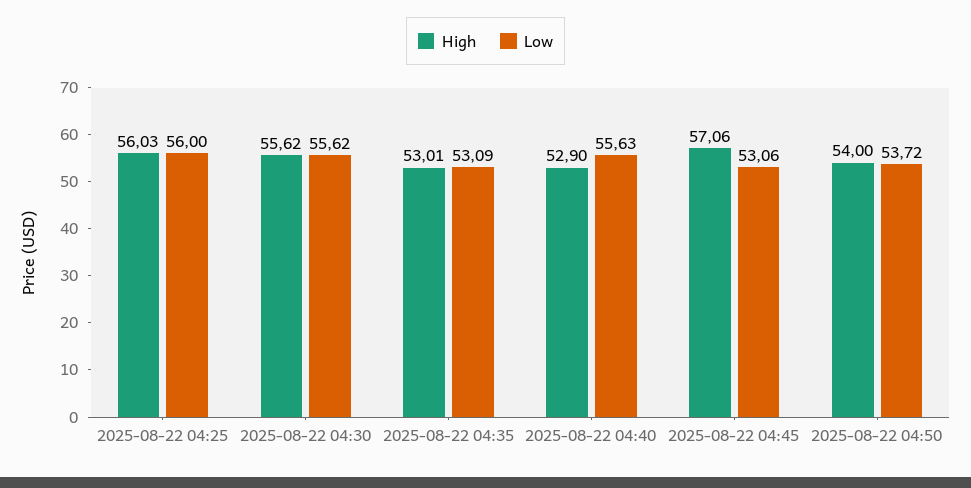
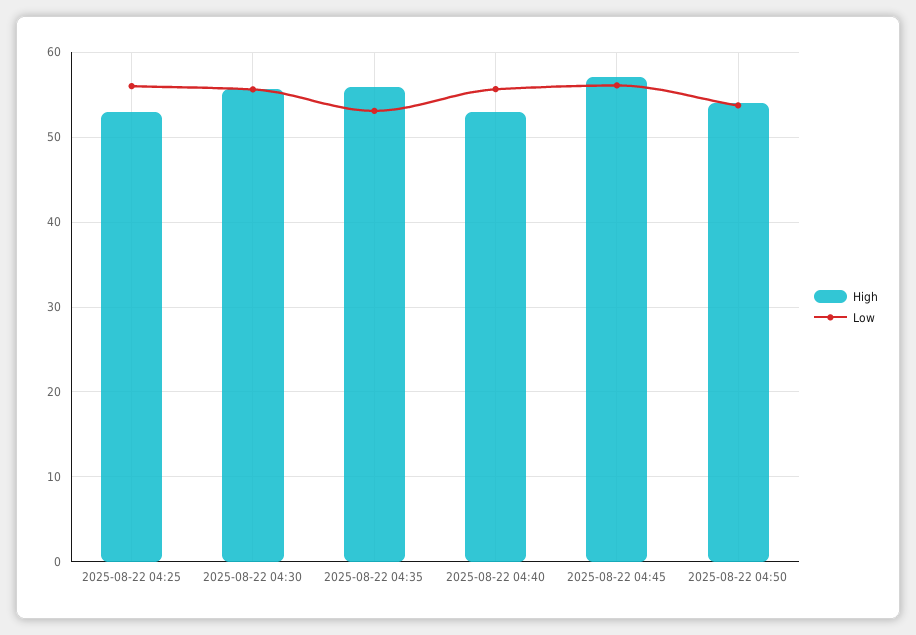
  {
    "High": {
-     "2025-08-22 04:25": 56.03,
+     "2025-08-22 04:25": 53,
      "2025-08-22 04:30": 55.62,
-     "2025-08-22 04:35": 53.01,
+     "2025-08-22 04:35": 56,
      "2025-08-22 04:40": 52.9,
      "2025-08-22 04:45": 57.06,
      "2025-08-22 04:50": 54
    },
    "Low": {
      "2025-08-22 04:25": 56,
      "2025-08-22 04:30": 55.62,
      "2025-08-22 04:35": 53.09,
      "2025-08-22 04:40": 55.63,
-     "2025-08-22 04:45": 53.06,
+     "2025-08-22 04:45": 56,
      "2025-08-22 04:50": 53.72
    }
  }

